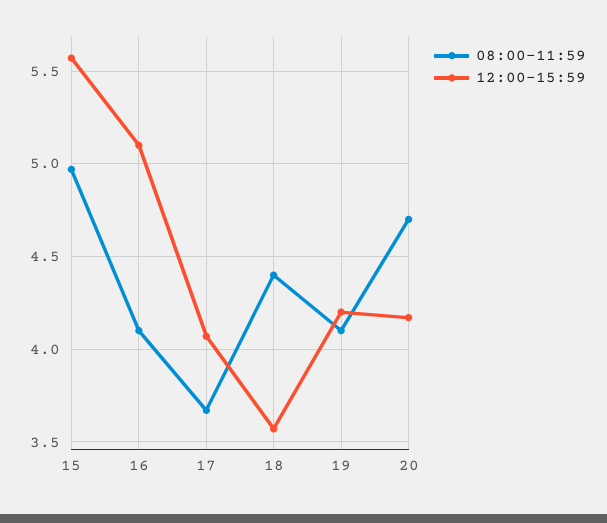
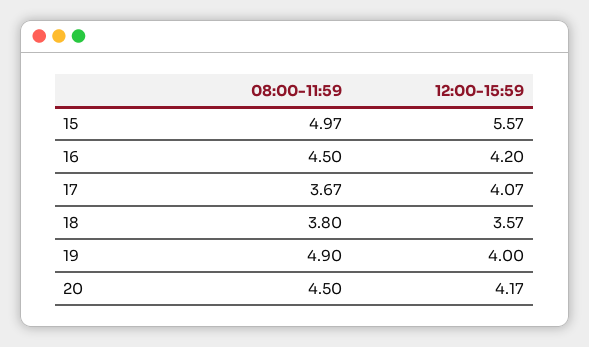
  {
    "08:00-11:59": {
      "15": 4.97,
-     "16": 4.1,
+     "16": 4.5,
      "17": 3.67,
-     "18": 4.4,
+     "18": 3.8,
-     "19": 4.1,
+     "19": 4.9,
-     "20": 4.7
+     "20": 4.5
    },
    "12:00-15:59": {
      "15": 5.57,
-     "16": 5.1,
+     "16": 4.2,
      "17": 4.07,
      "18": 3.57,
-     "19": 4.2,
+     "19": 4,
      "20": 4.17
    }
  }

